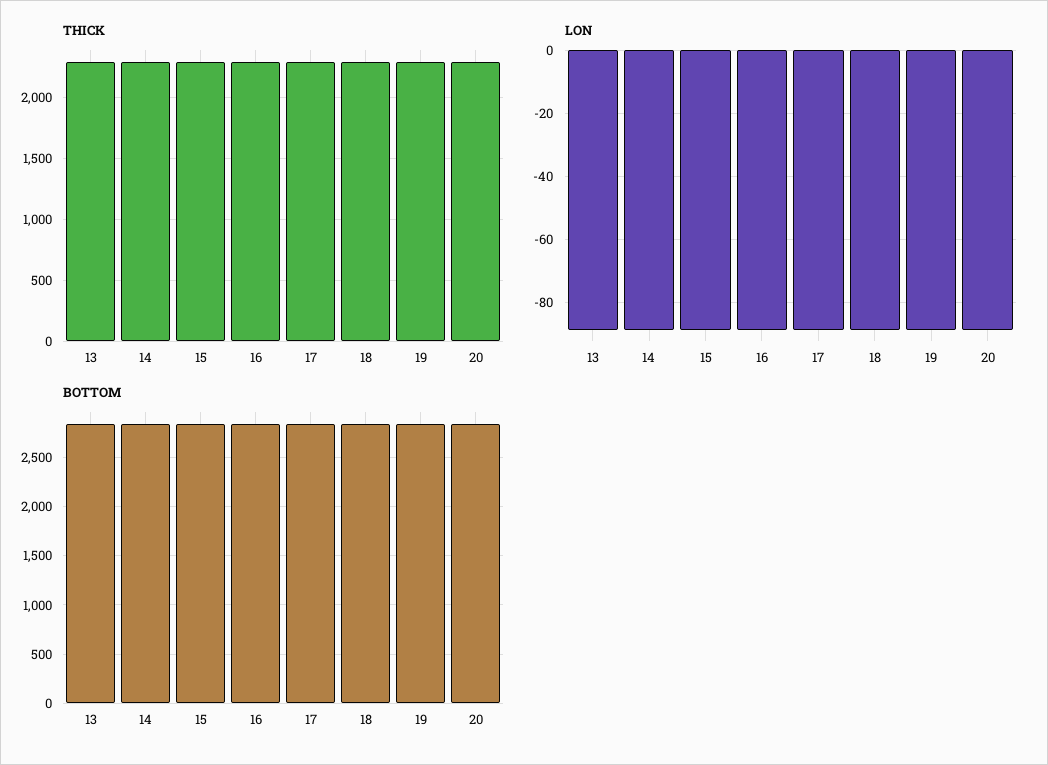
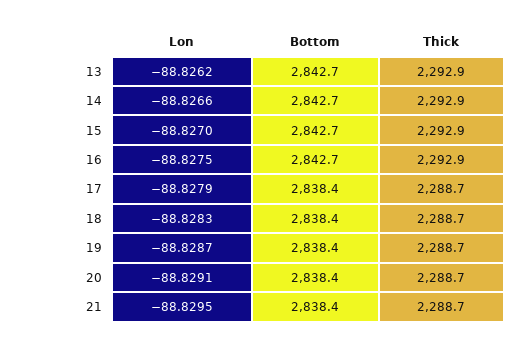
  {
    "THICK": {
      "13": 2292.9,
      "14": 2292.9,
      "15": 2292.9,
      "16": 2292.9,
      "17": 2288.7,
      "18": 2288.7,
      "19": 2288.7,
-     "20": 2288.7
+     "20": 2288.7,
+     "21": 2288.7
    },
    "LON": {
      "13": -88.8262,
      "14": -88.8266,
      "15": -88.827,
      "16": -88.8275,
      "17": -88.8279,
      "18": -88.8283,
      "19": -88.8287,
-     "20": -88.8291
+     "20": -88.8291,
+     "21": -88.8295
    },
    "BOTTOM": {
      "13": 2842.7,
      "14": 2842.7,
      "15": 2842.7,
      "16": 2842.7,
      "17": 2838.4,
      "18": 2838.4,
      "19": 2838.4,
-     "20": 2838.4
+     "20": 2838.4,
+     "21": 2838.4
    }
  }

